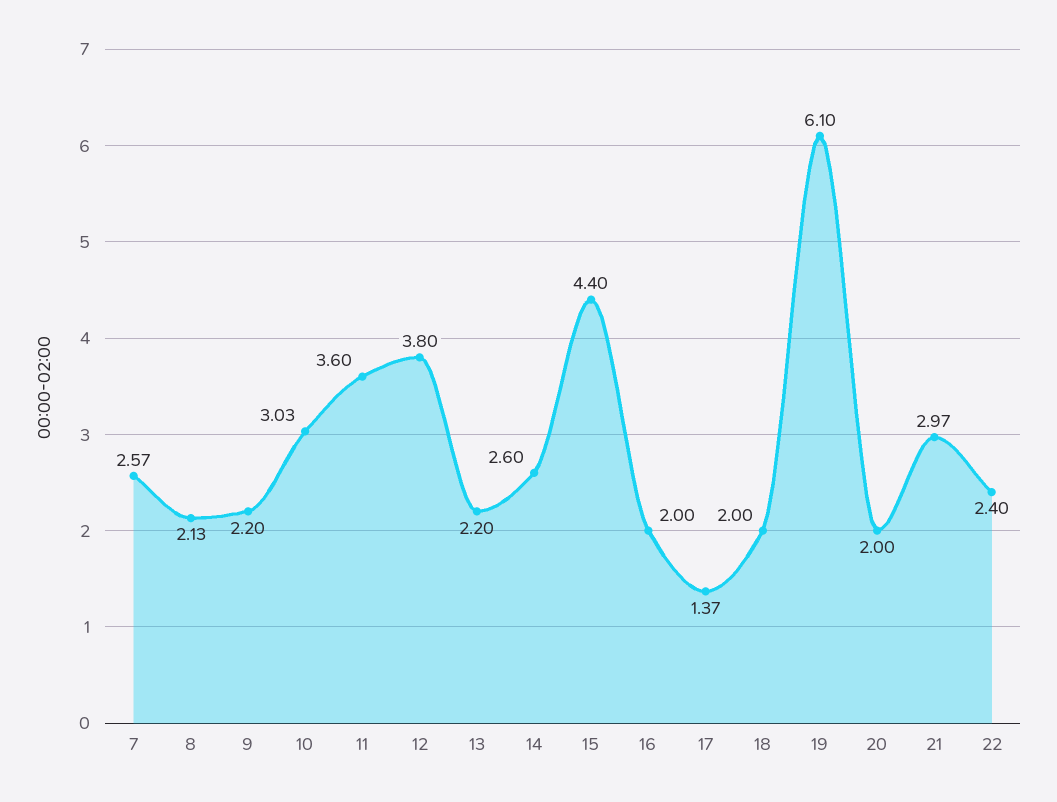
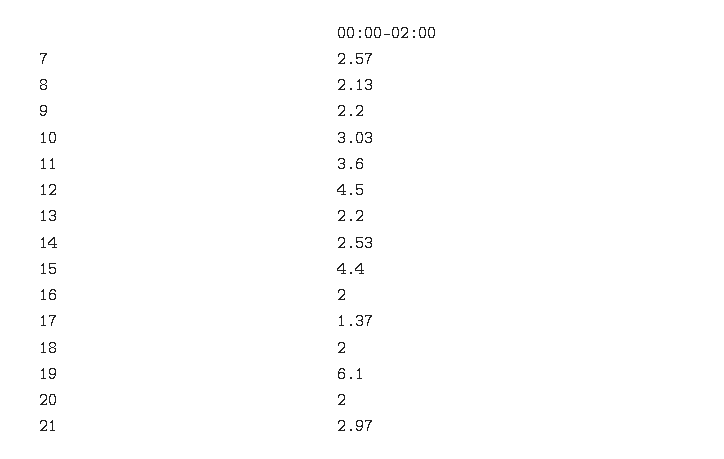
  {
    "7": 2.57,
    "8": 2.13,
    "9": 2.2,
    "10": 3.03,
    "11": 3.6,
-   "12": 3.8,
+   "12": 4.5,
    "13": 2.2,
-   "14": 2.6,
+   "14": 2.53,
    "15": 4.4,
    "16": 2,
    "17": 1.37,
    "18": 2,
    "19": 6.1,
    "20": 2,
-   "21": 2.97,
+   "21": 2.97
-   "22": 2.4
  }

